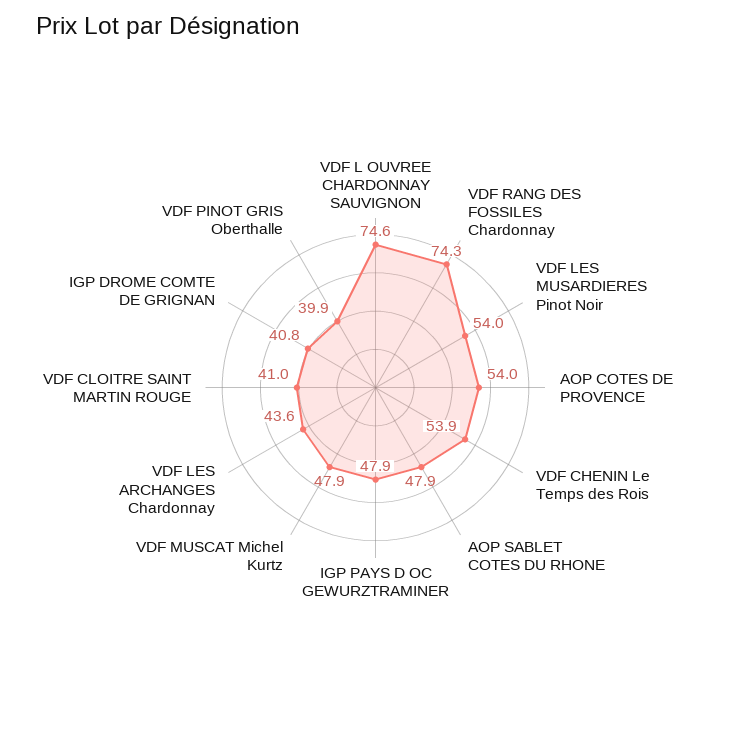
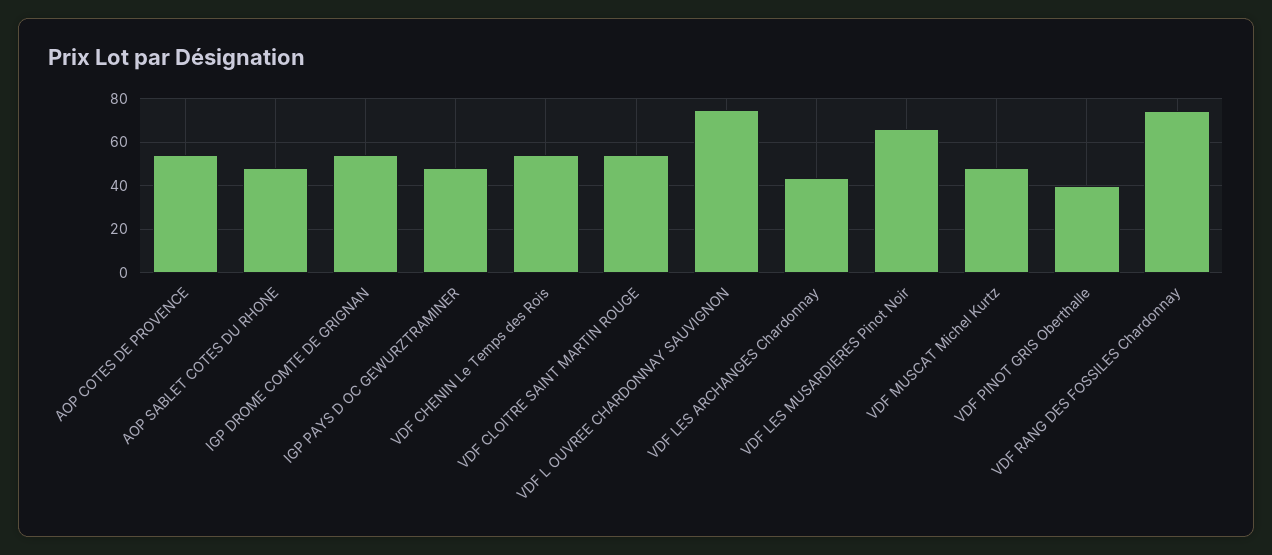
  {
    "VDF L OUVREE CHARDONNAY SAUVIGNON": 74.6,
    "VDF RANG DES FOSSILES Chardonnay": 74.3,
-   "VDF LES MUSARDIERES Pinot Noir": 54,
+   "VDF LES MUSARDIERES Pinot Noir": 65,
    "AOP COTES DE PROVENCE": 54,
    "VDF CHENIN Le Temps des Rois": 53.9,
    "AOP SABLET COTES DU RHONE": 47.9,
    "IGP PAYS D OC GEWURZTRAMINER": 47.9,
    "VDF MUSCAT Michel Kurtz": 47.9,
    "VDF LES ARCHANGES Chardonnay": 43.6,
-   "VDF CLOITRE SAINT MARTIN ROUGE": 41,
+   "VDF CLOITRE SAINT MARTIN ROUGE": 55,
-   "IGP DROME COMTE DE GRIGNAN": 40.8,
+   "IGP DROME COMTE DE GRIGNAN": 55,
    "VDF PINOT GRIS Oberthalle": 39.9
  }

